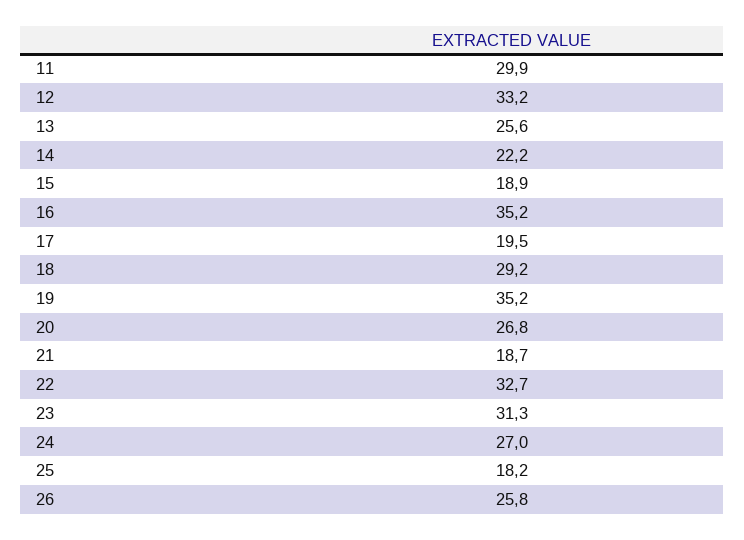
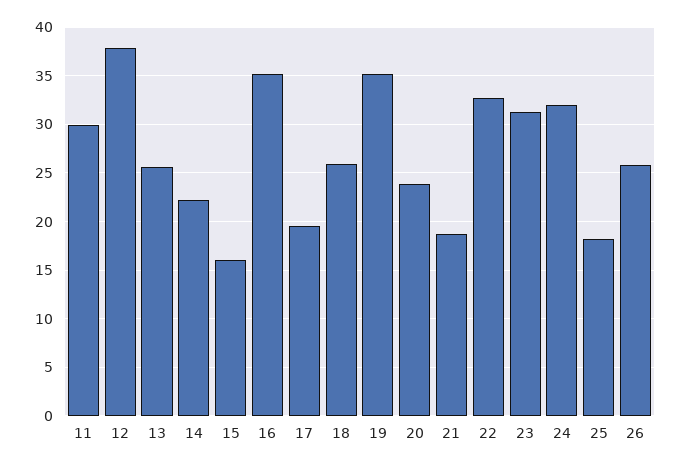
  {
    "11": 29.9,
-   "12": 33.2,
+   "12": 38,
    "13": 25.6,
    "14": 22.2,
-   "15": 18.9,
+   "15": 16,
    "16": 35.2,
    "17": 19.5,
-   "18": 29.2,
+   "18": 26,
    "19": 35.2,
-   "20": 26.8,
+   "20": 24,
    "21": 18.7,
    "22": 32.7,
    "23": 31.3,
-   "24": 27,
+   "24": 32,
    "25": 18.2,
    "26": 25.8
  }

